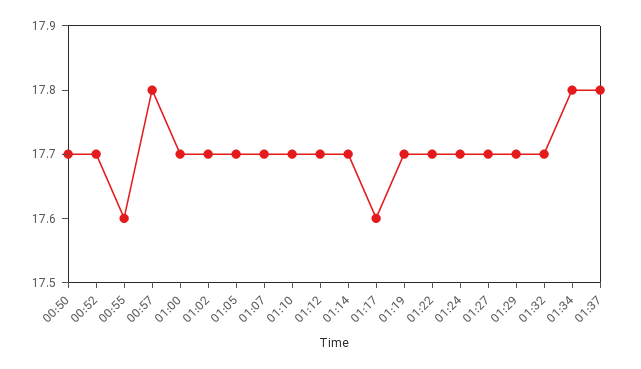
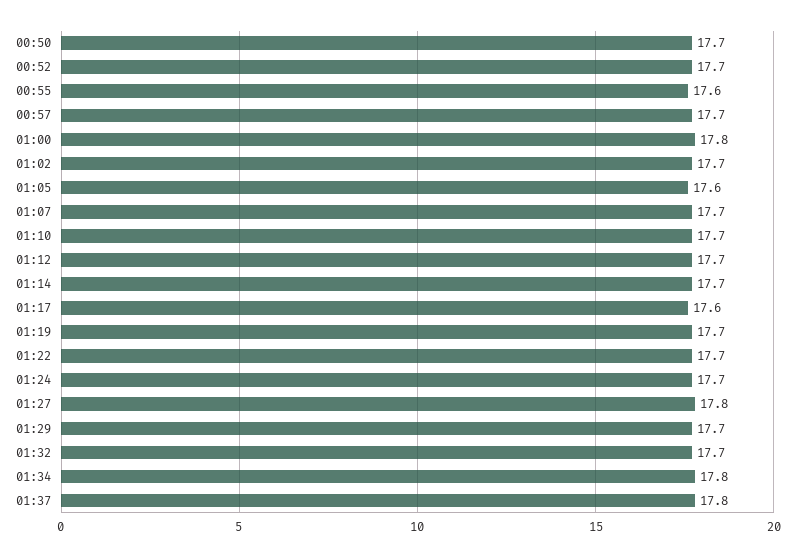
  {
    "00:50": 17.7,
    "00:52": 17.7,
    "00:55": 17.6,
-   "00:57": 17.8,
+   "00:57": 17.7,
-   "01:00": 17.7,
+   "01:00": 17.8,
    "01:02": 17.7,
-   "01:05": 17.7,
+   "01:05": 17.6,
    "01:07": 17.7,
    "01:10": 17.7,
    "01:12": 17.7,
    "01:14": 17.7,
    "01:17": 17.6,
    "01:19": 17.7,
    "01:22": 17.7,
    "01:24": 17.7,
-   "01:27": 17.7,
+   "01:27": 17.8,
    "01:29": 17.7,
    "01:32": 17.7,
    "01:34": 17.8,
    "01:37": 17.8
  }

